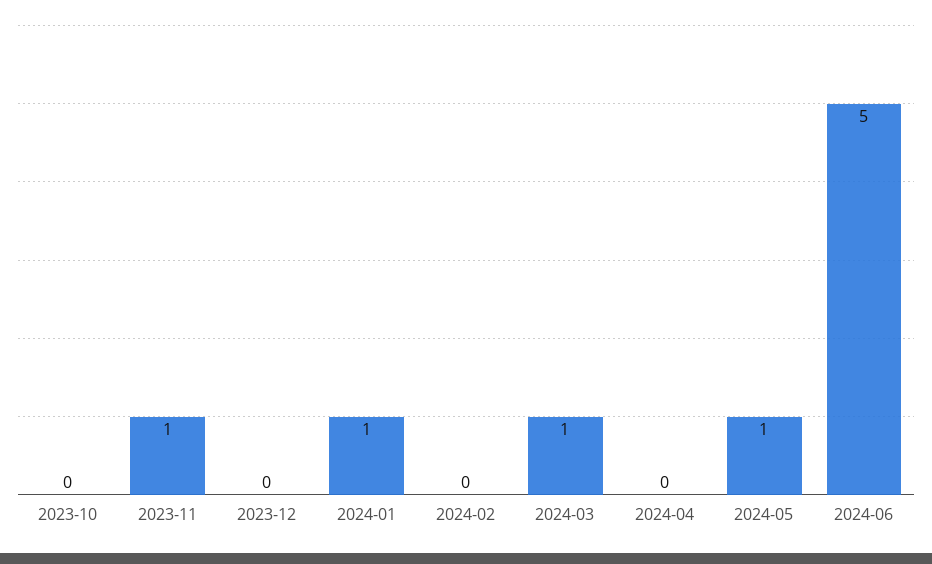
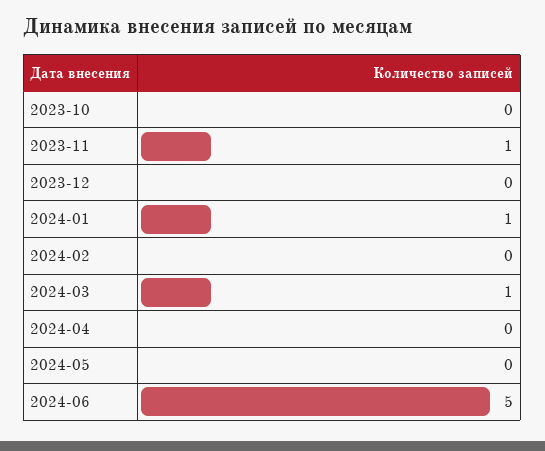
  {
    "2023-10": 0,
    "2023-11": 1,
    "2023-12": 0,
    "2024-01": 1,
    "2024-02": 0,
    "2024-03": 1,
    "2024-04": 0,
-   "2024-05": 1,
+   "2024-05": 0,
    "2024-06": 5
  }

